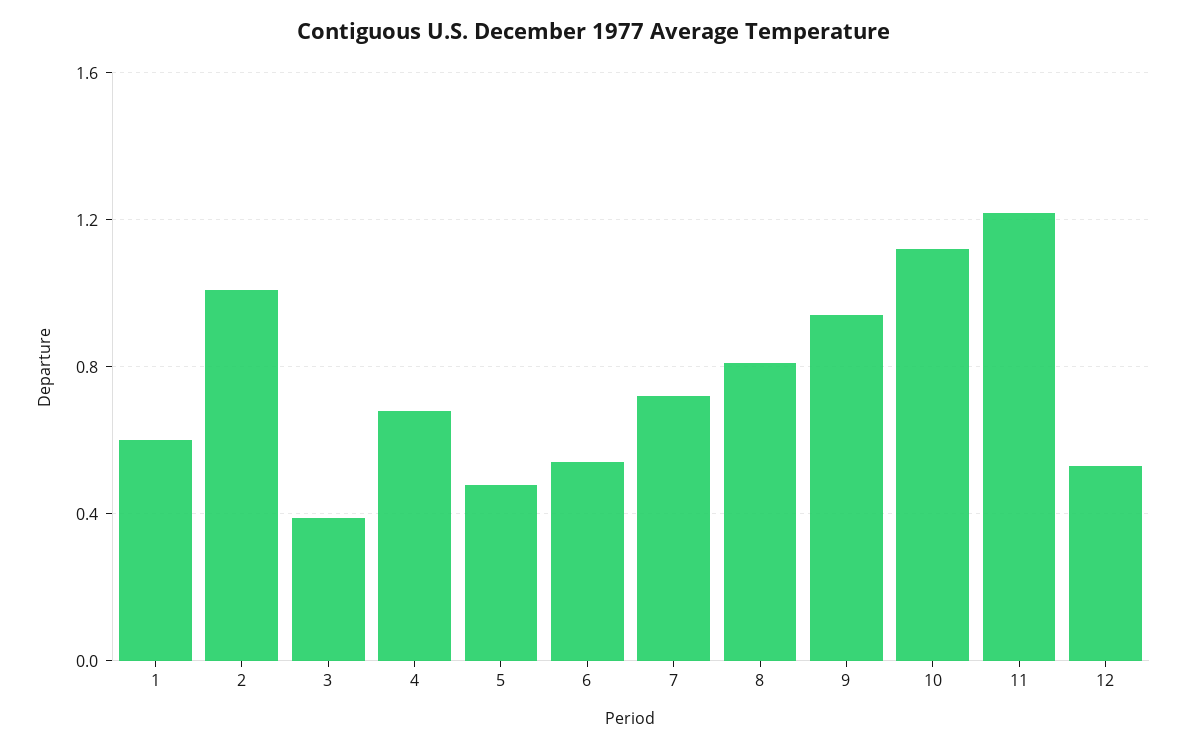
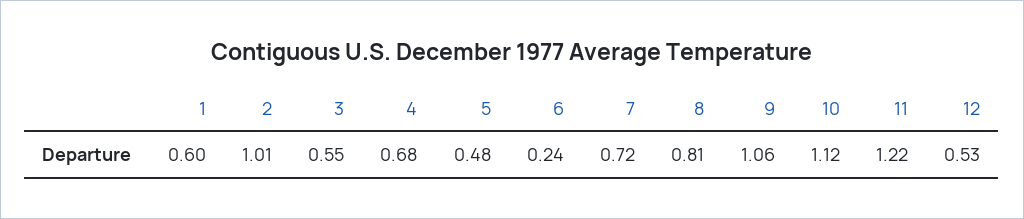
  {
    "1": 0.6,
    "2": 1.01,
-   "3": 0.4,
+   "3": 0.55,
    "4": 0.68,
    "5": 0.48,
-   "6": 0.55,
+   "6": 0.24,
    "7": 0.72,
    "8": 0.81,
-   "9": 0.95,
+   "9": 1.06,
    "10": 1.12,
    "11": 1.22,
    "12": 0.53
  }

